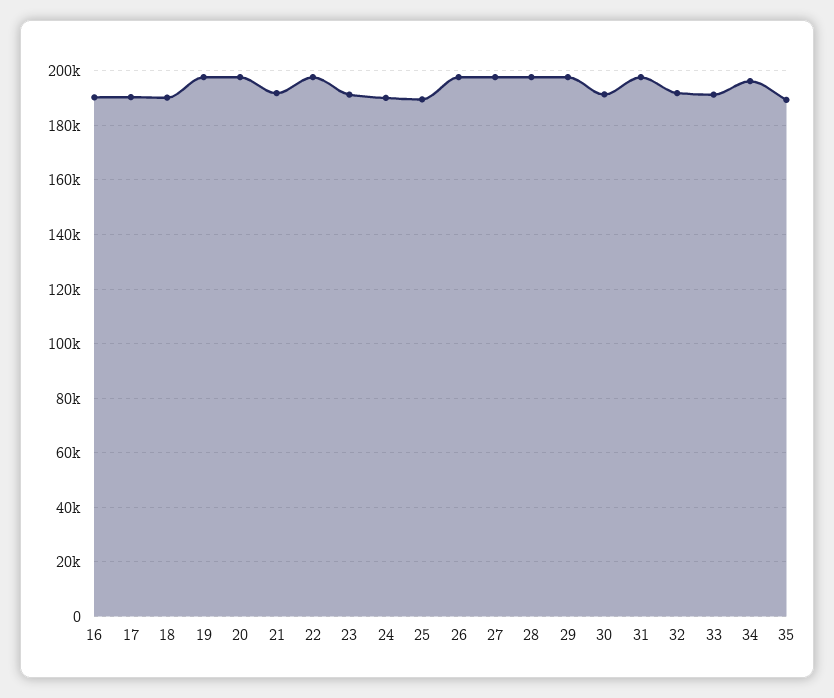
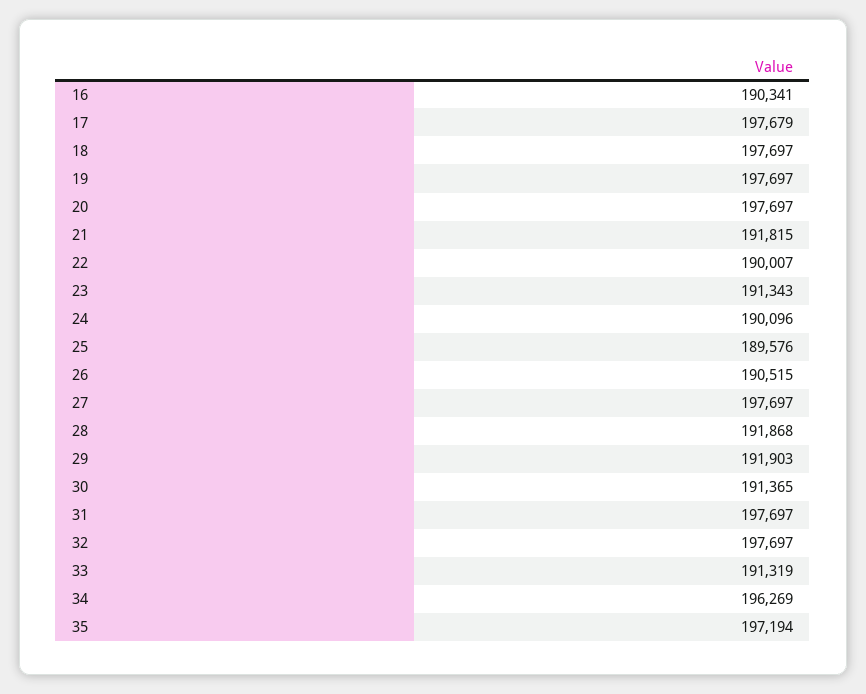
  {
    "16": 190341,
-   "17": 190000,
+   "17": 197679,
-   "18": 190000,
+   "18": 197697,
    "19": 197697,
    "20": 197697,
    "21": 191815,
-   "22": 197500,
+   "22": 190007,
    "23": 191343,
    "24": 190096,
    "25": 189576,
-   "26": 197500,
+   "26": 190515,
    "27": 197697,
-   "28": 197500,
+   "28": 191868,
-   "29": 197500,
+   "29": 191903,
    "30": 191365,
    "31": 197697,
-   "32": 192500,
+   "32": 197697,
    "33": 191319,
    "34": 196269,
-   "35": 190000
+   "35": 197194
  }

